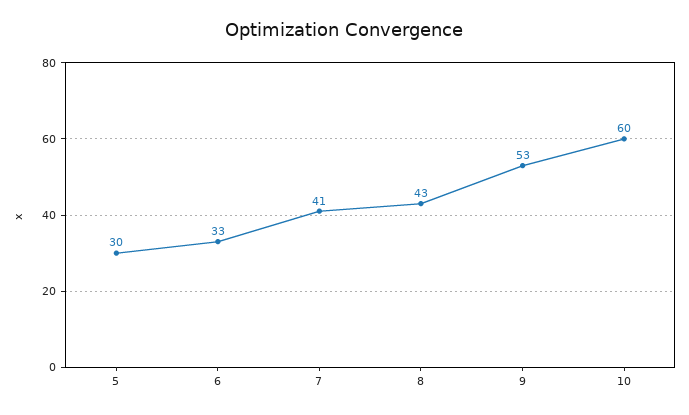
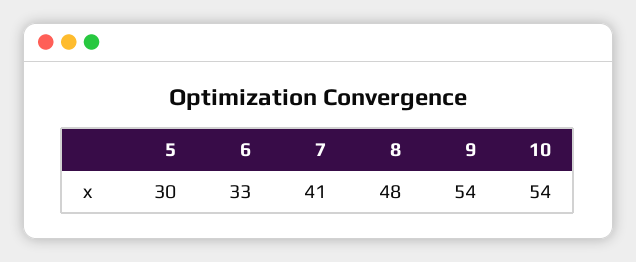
  {
    "5": 30,
    "6": 33,
    "7": 41,
-   "8": 43,
+   "8": 48,
-   "9": 53,
+   "9": 54,
-   "10": 60
+   "10": 54
  }

